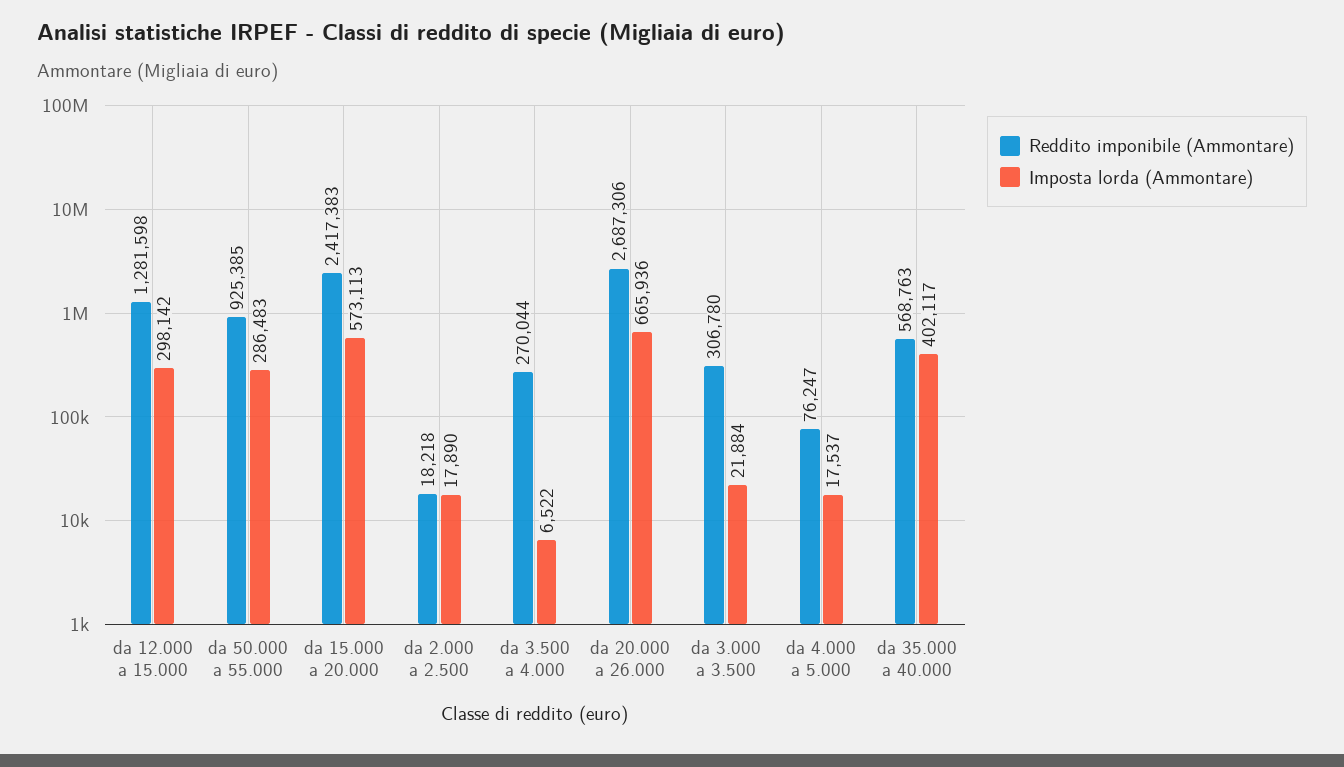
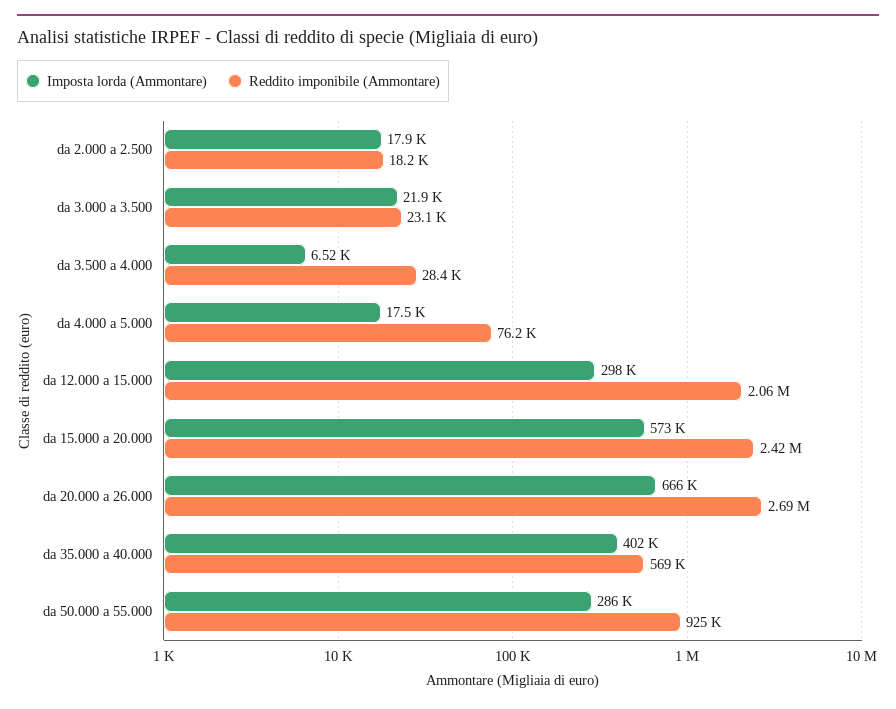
  {
    "Reddito imponibile (Ammontare)": {
-     "da 12.000 a 15.000": 1281598,
+     "da 12.000 a 15.000": 2060000,
      "da 50.000 a 55.000": 925385,
      "da 15.000 a 20.000": 2417383,
      "da 2.000 a 2.500": 18218,
-     "da 3.500 a 4.000": 270044,
+     "da 3.500 a 4.000": 28400,
      "da 20.000 a 26.000": 2687306,
-     "da 3.000 a 3.500": 306780,
+     "da 3.000 a 3.500": 23100,
      "da 4.000 a 5.000": 76247,
      "da 35.000 a 40.000": 568763
    },
    "Imposta lorda (Ammontare)": {
      "da 12.000 a 15.000": 298142,
      "da 50.000 a 55.000": 286483,
      "da 15.000 a 20.000": 573113,
      "da 2.000 a 2.500": 17890,
      "da 3.500 a 4.000": 6522,
      "da 20.000 a 26.000": 665936,
      "da 3.000 a 3.500": 21884,
      "da 4.000 a 5.000": 17537,
      "da 35.000 a 40.000": 402117
    }
  }

